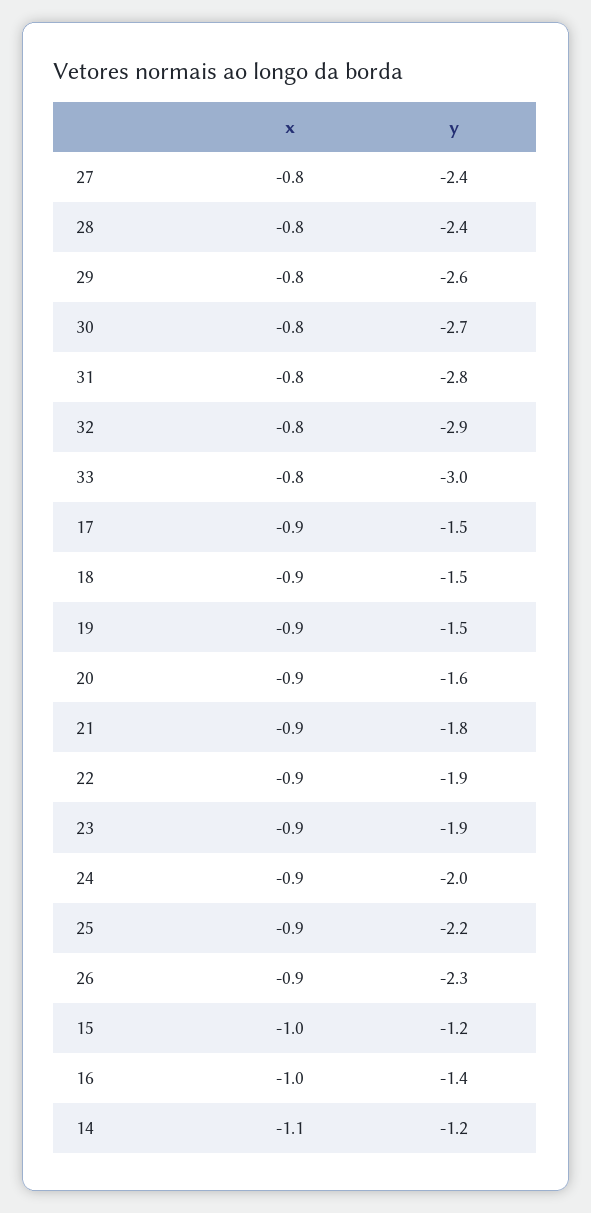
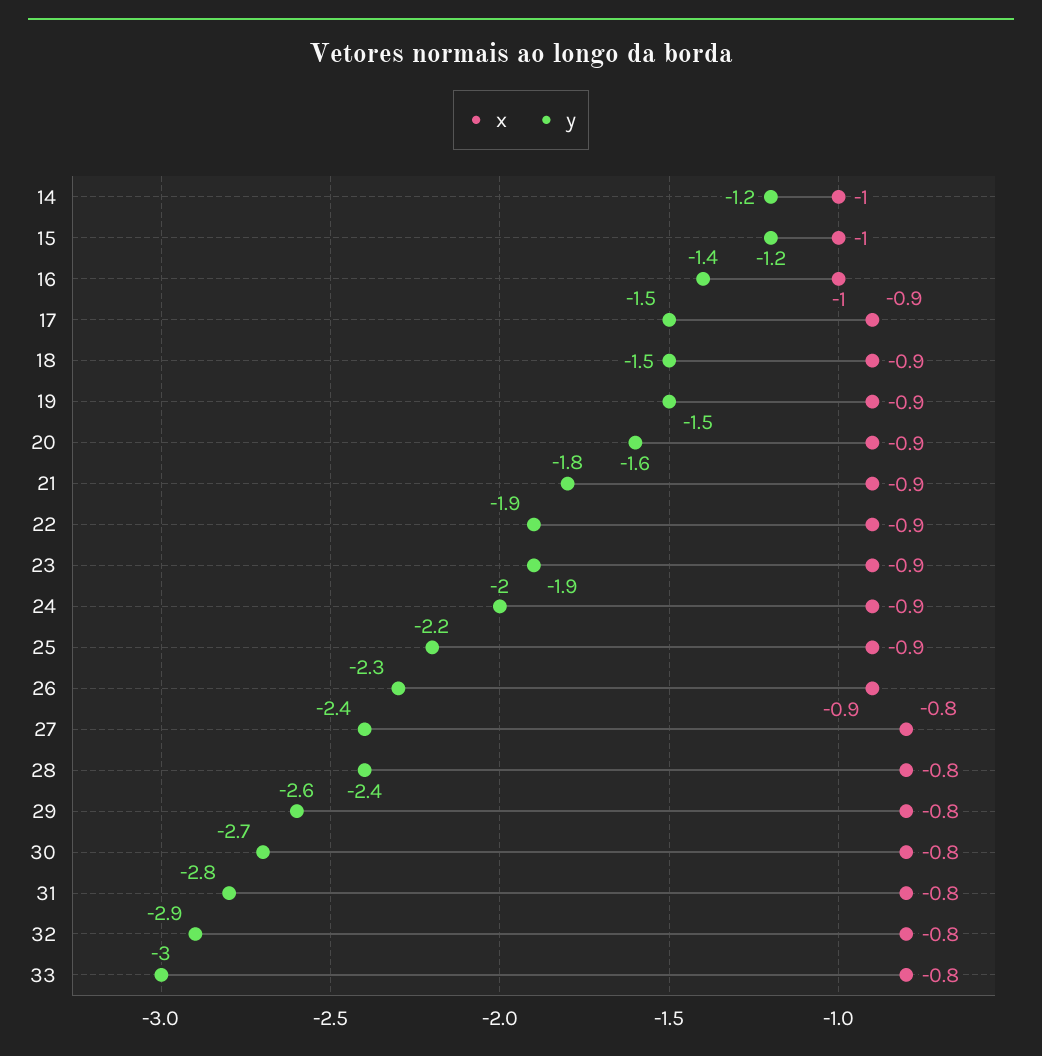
  {
    "x": {
      "27": -0.8,
      "28": -0.8,
      "29": -0.8,
      "30": -0.8,
      "31": -0.8,
      "32": -0.8,
      "33": -0.8,
      "17": -0.9,
      "18": -0.9,
      "19": -0.9,
      "20": -0.9,
      "21": -0.9,
      "22": -0.9,
      "23": -0.9,
      "24": -0.9,
      "25": -0.9,
      "26": -0.9,
      "15": -1,
      "16": -1,
-     "14": -1.1
+     "14": -1
    },
    "y": {
      "27": -2.4,
      "28": -2.4,
      "29": -2.6,
      "30": -2.7,
      "31": -2.8,
      "32": -2.9,
      "33": -3,
      "17": -1.5,
      "18": -1.5,
      "19": -1.5,
      "20": -1.6,
      "21": -1.8,
      "22": -1.9,
      "23": -1.9,
      "24": -2,
      "25": -2.2,
      "26": -2.3,
      "15": -1.2,
      "16": -1.4,
      "14": -1.2
    }
  }

